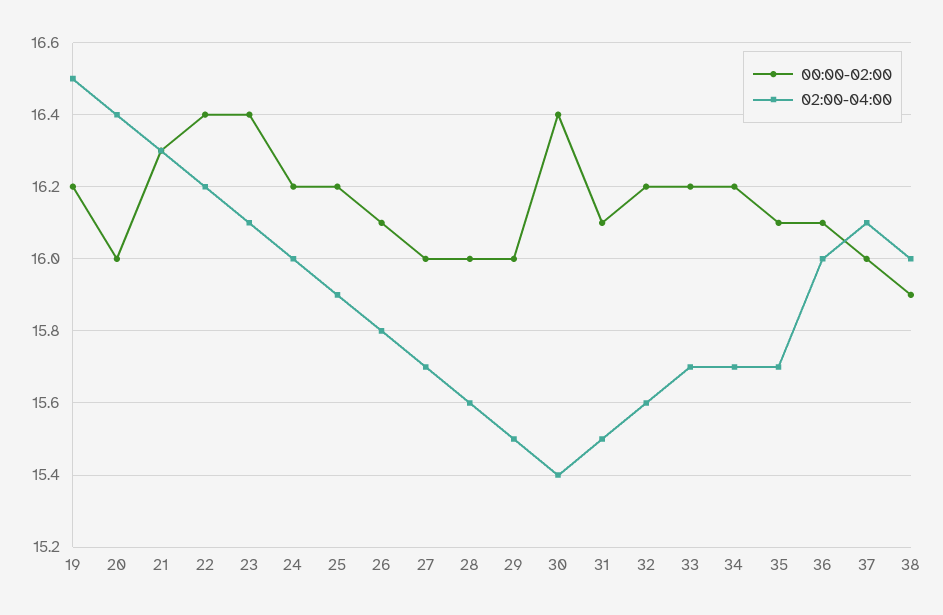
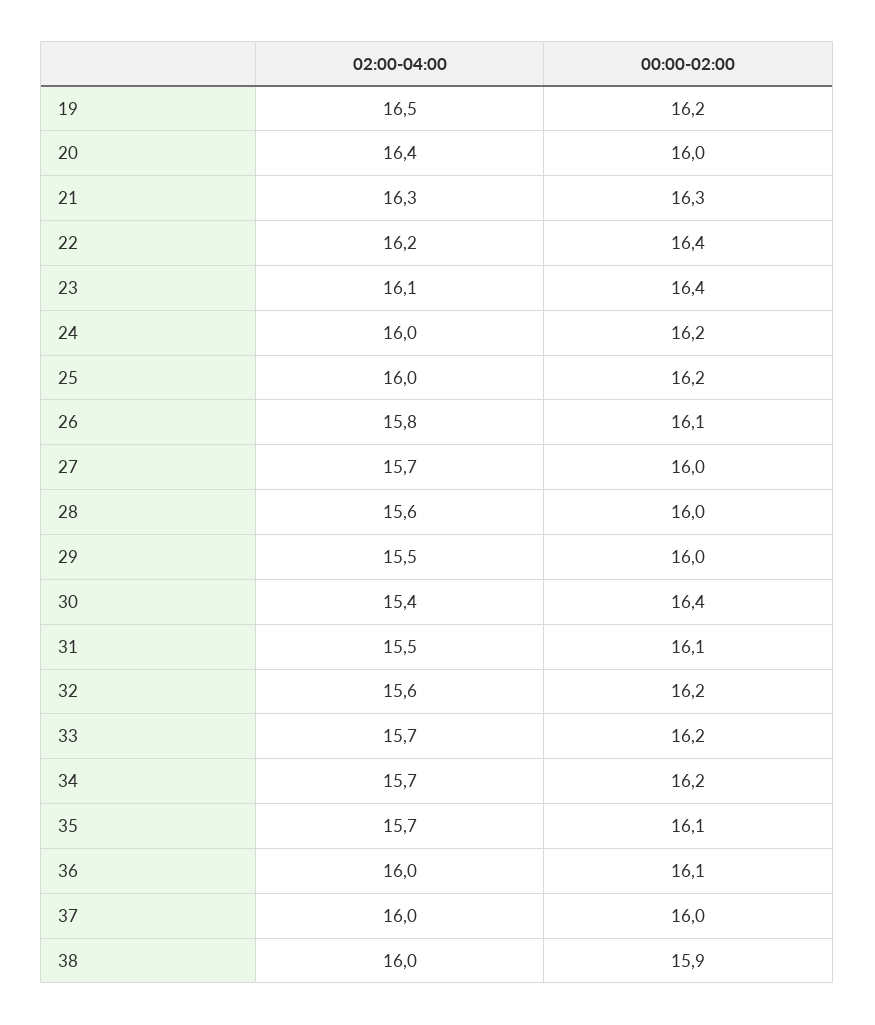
  {
    "00:00-02:00": {
      "19": 16.2,
      "20": 16,
      "21": 16.3,
      "22": 16.4,
      "23": 16.4,
      "24": 16.2,
      "25": 16.2,
      "26": 16.1,
      "27": 16,
      "28": 16,
      "29": 16,
      "30": 16.4,
      "31": 16.1,
      "32": 16.2,
      "33": 16.2,
      "34": 16.2,
      "35": 16.1,
      "36": 16.1,
      "37": 16,
      "38": 15.9
    },
    "02:00-04:00": {
      "19": 16.5,
      "20": 16.4,
      "21": 16.3,
      "22": 16.2,
      "23": 16.1,
      "24": 16,
-     "25": 15.9,
+     "25": 16,
      "26": 15.8,
      "27": 15.7,
      "28": 15.6,
      "29": 15.5,
      "30": 15.4,
      "31": 15.5,
      "32": 15.6,
      "33": 15.7,
      "34": 15.7,
      "35": 15.7,
      "36": 16,
-     "37": 16.1,
+     "37": 16,
      "38": 16
    }
  }

